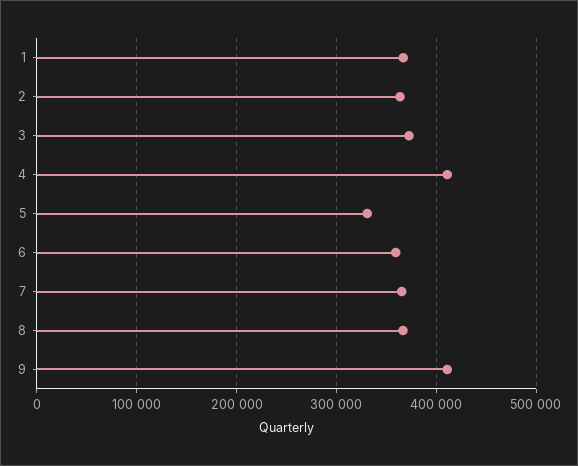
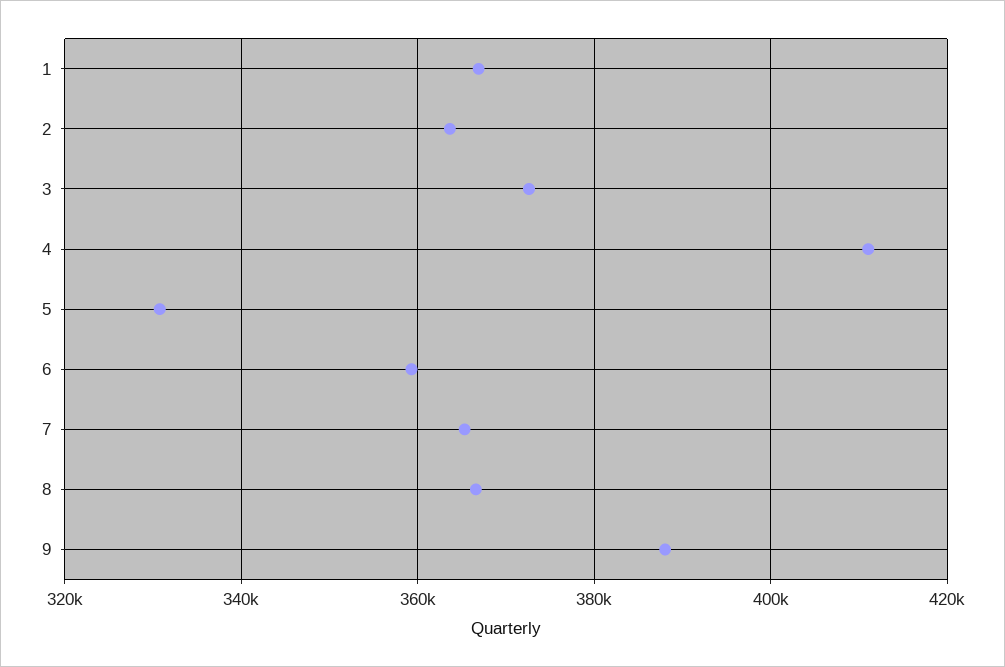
  {
    "1": 366000,
    "2": 364000,
    "3": 372000,
    "4": 412000,
    "5": 330000,
    "6": 360000,
    "7": 366000,
    "8": 366000,
-   "9": 410000
+   "9": 388000
  }

